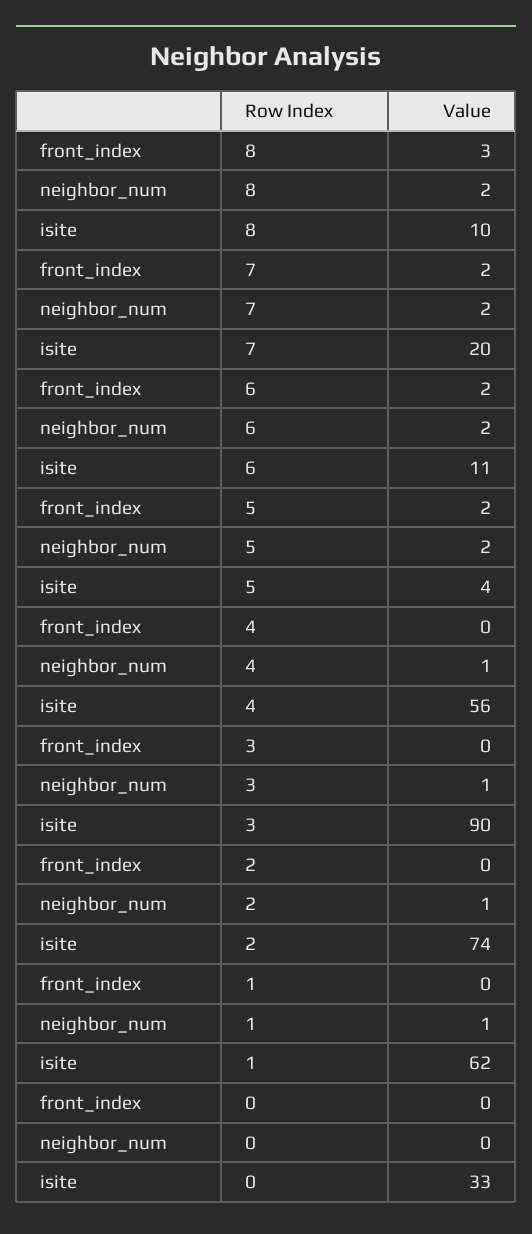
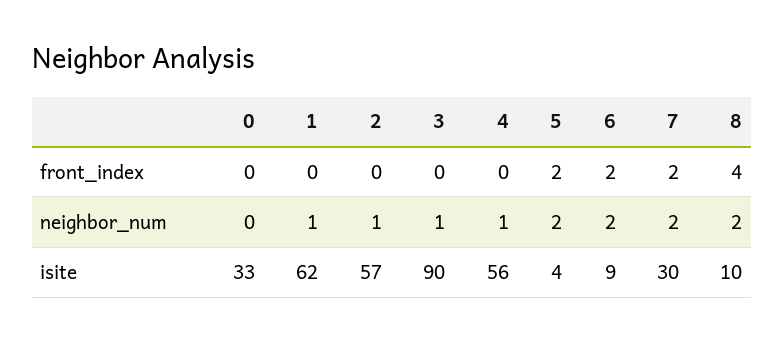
  {
    "front_index": {
-     "8": 3,
+     "8": 4,
      "7": 2,
      "6": 2,
      "5": 2,
      "4": 0,
      "3": 0,
      "2": 0,
      "1": 0,
      "0": 0
    },
    "neighbor_num": {
      "8": 2,
      "7": 2,
      "6": 2,
      "5": 2,
      "4": 1,
      "3": 1,
      "2": 1,
      "1": 1,
      "0": 0
    },
    "isite": {
      "8": 10,
-     "7": 20,
+     "7": 30,
-     "6": 11,
+     "6": 9,
      "5": 4,
      "4": 56,
      "3": 90,
-     "2": 74,
+     "2": 57,
      "1": 62,
      "0": 33
    }
  }

